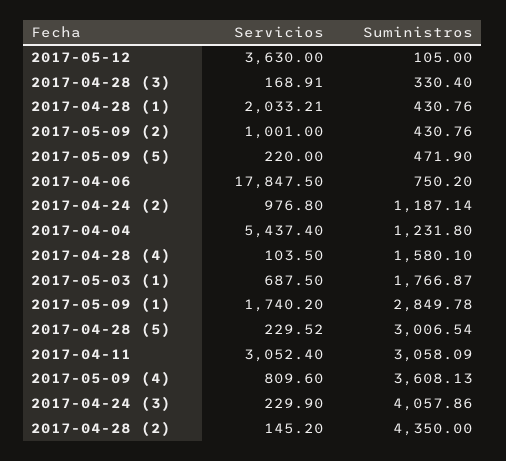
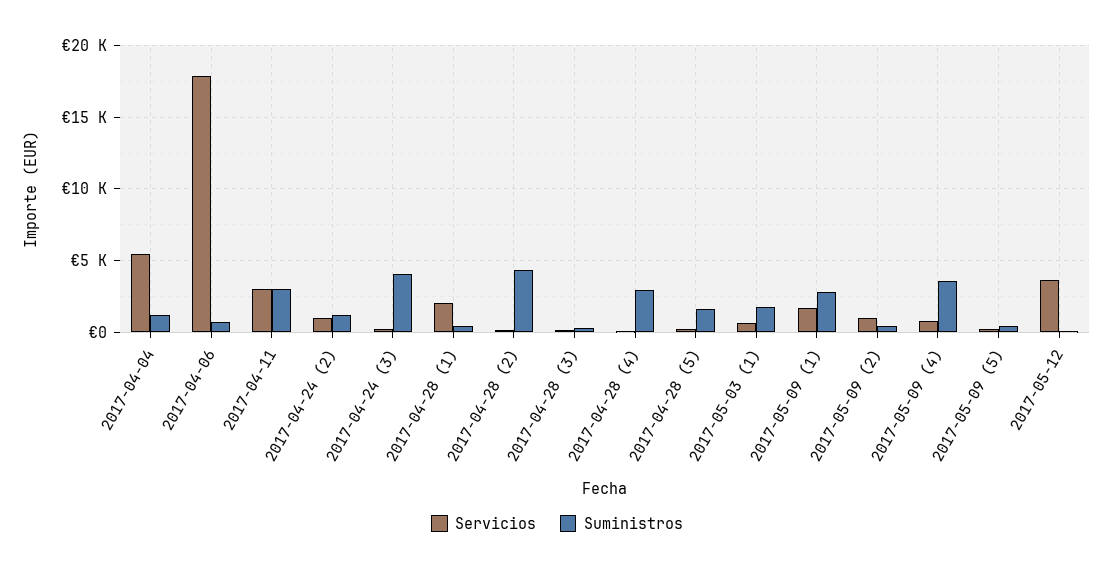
  {
    "Servicios": {
      "2017-05-12": 3630,
      "2017-04-28 (3)": 168.91,
      "2017-04-28 (1)": 2033.21,
      "2017-05-09 (2)": 1001,
      "2017-05-09 (5)": 220,
      "2017-04-06": 17847.5,
      "2017-04-24 (2)": 976.8,
      "2017-04-04": 5437.4,
      "2017-04-28 (4)": 103.5,
      "2017-05-03 (1)": 687.5,
      "2017-05-09 (1)": 1740.2,
      "2017-04-28 (5)": 229.52,
      "2017-04-11": 3052.4,
      "2017-05-09 (4)": 809.6,
      "2017-04-24 (3)": 229.9,
      "2017-04-28 (2)": 145.2
    },
    "Suministros": {
      "2017-05-12": 105,
      "2017-04-28 (3)": 330.4,
      "2017-04-28 (1)": 430.76,
      "2017-05-09 (2)": 430.76,
      "2017-05-09 (5)": 471.9,
      "2017-04-06": 750.2,
      "2017-04-24 (2)": 1187.14,
      "2017-04-04": 1231.8,
-     "2017-04-28 (4)": 1580.1,
+     "2017-04-28 (4)": 3000,
      "2017-05-03 (1)": 1766.87,
      "2017-05-09 (1)": 2849.78,
-     "2017-04-28 (5)": 3006.54,
+     "2017-04-28 (5)": 1500,
      "2017-04-11": 3058.09,
      "2017-05-09 (4)": 3608.13,
      "2017-04-24 (3)": 4057.86,
      "2017-04-28 (2)": 4350
    }
  }

